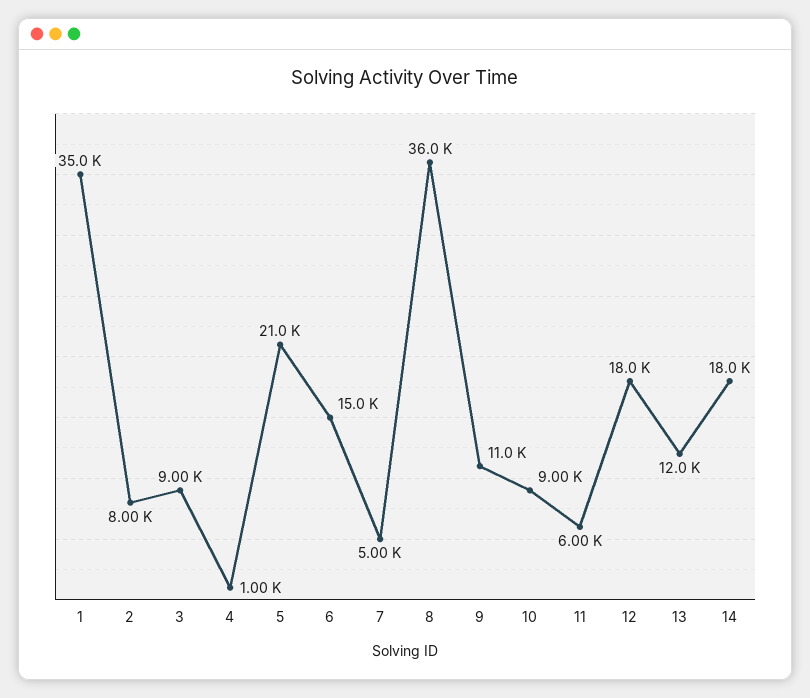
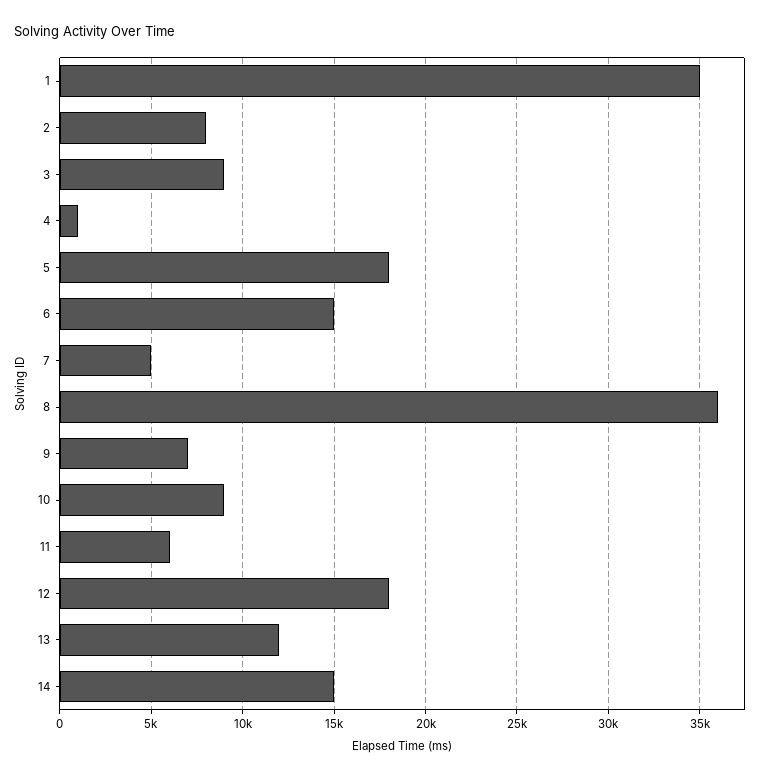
  {
    "1": 35000,
    "2": 8000,
    "3": 9000,
    "4": 1000,
-   "5": 21000,
+   "5": 18000,
    "6": 15000,
    "7": 5000,
    "8": 36000,
-   "9": 11000,
+   "9": 7000,
    "10": 9000,
    "11": 6000,
    "12": 18000,
    "13": 12000,
-   "14": 18000
+   "14": 15000
  }

